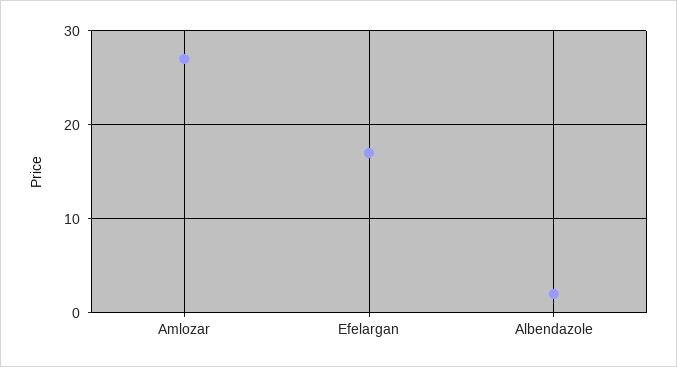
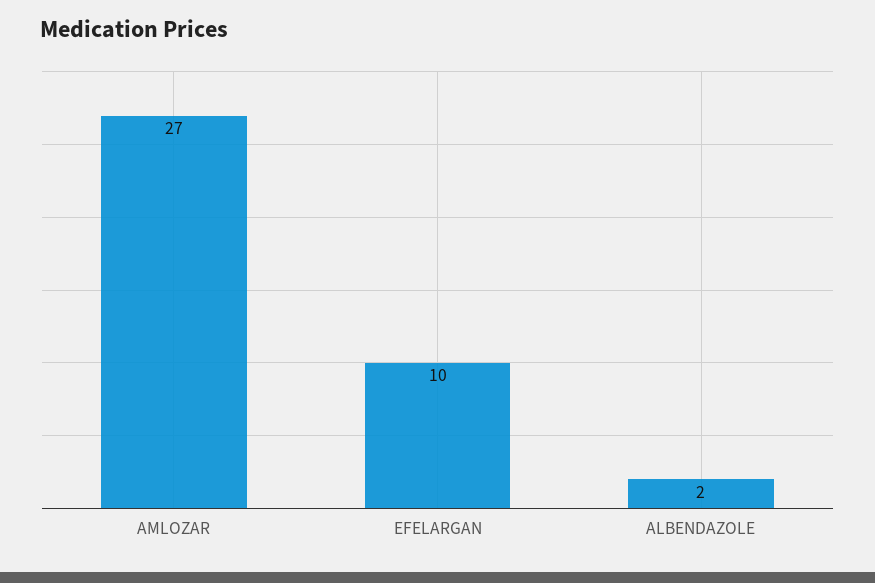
  {
    "Amlozar": 27,
-   "Efelargan": 17,
+   "Efelargan": 10,
    "Albendazole": 2
  }

